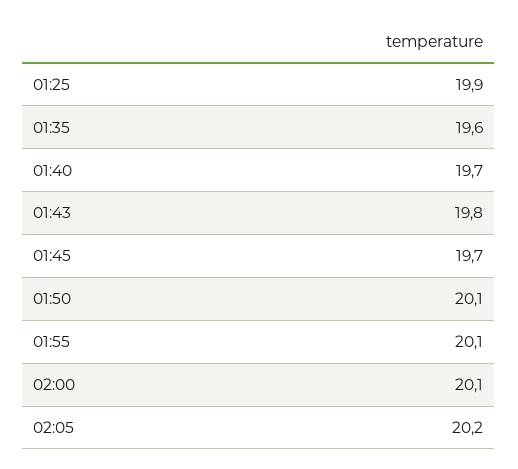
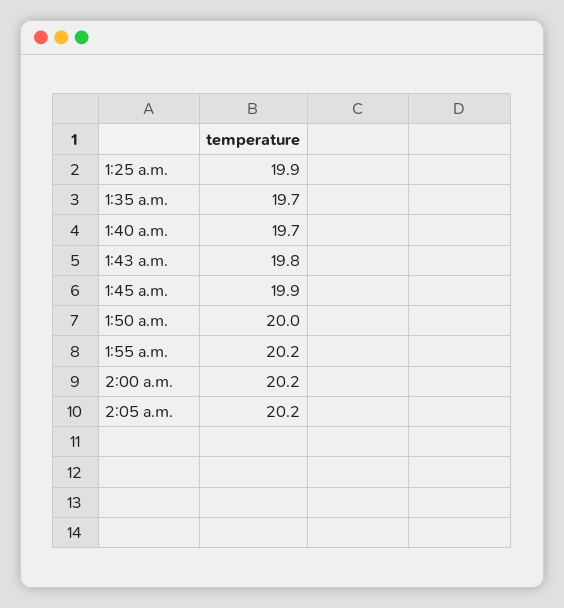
  {
    "01:25": 19.9,
-   "01:35": 19.6,
+   "01:35": 19.7,
    "01:40": 19.7,
    "01:43": 19.8,
-   "01:45": 19.7,
+   "01:45": 19.9,
-   "01:50": 20.1,
+   "01:50": 20,
-   "01:55": 20.1,
+   "01:55": 20.2,
-   "02:00": 20.1,
+   "02:00": 20.2,
    "02:05": 20.2
  }

